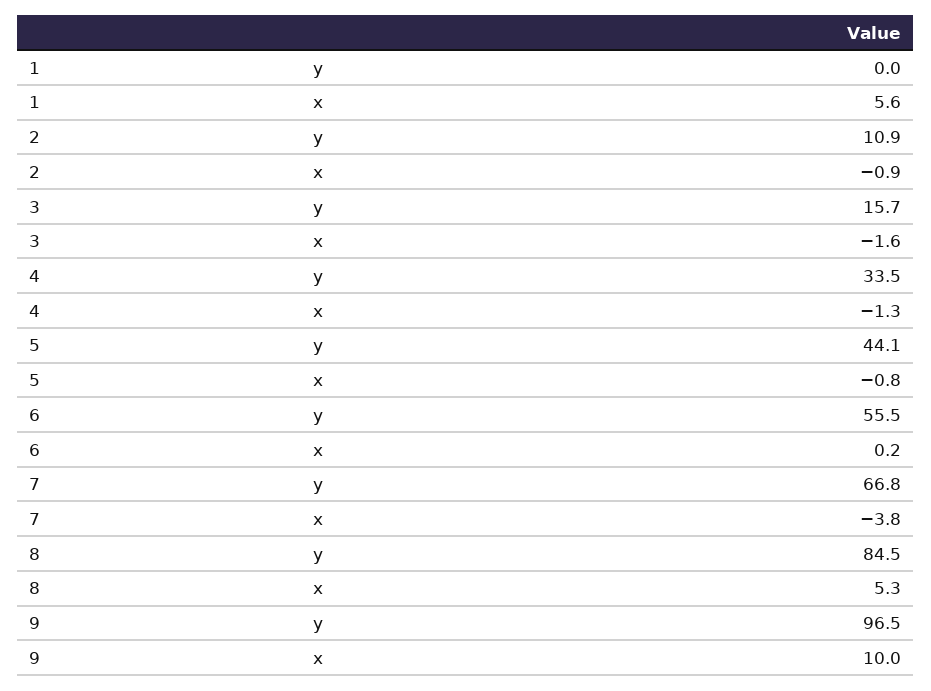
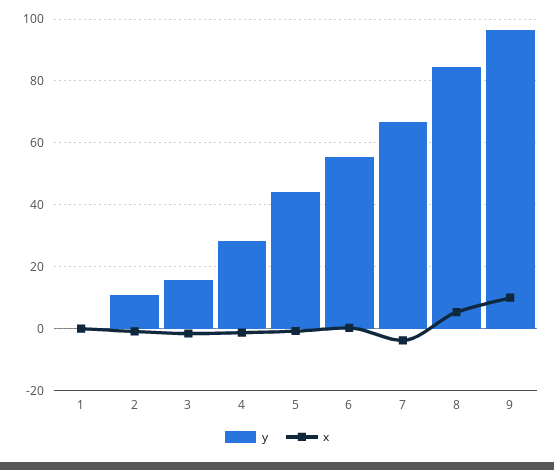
  {
    "y": {
      "1": 0,
      "2": 10.9,
      "3": 15.7,
-     "4": 33.5,
+     "4": 28,
      "5": 44.1,
      "6": 55.5,
      "7": 66.8,
      "8": 84.5,
      "9": 96.5
    },
    "x": {
-     "1": 5.6,
+     "1": 0,
      "2": -0.9,
      "3": -1.6,
      "4": -1.3,
      "5": -0.8,
      "6": 0.2,
      "7": -3.8,
      "8": 5.3,
      "9": 10
    }
  }

